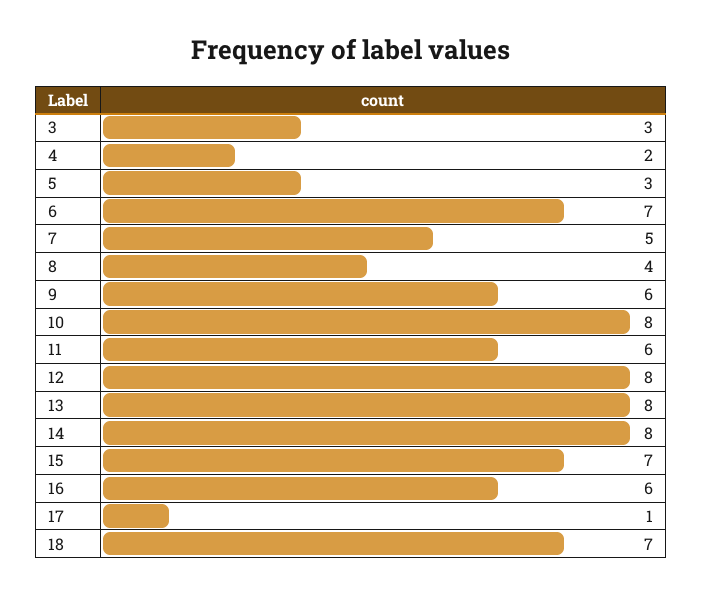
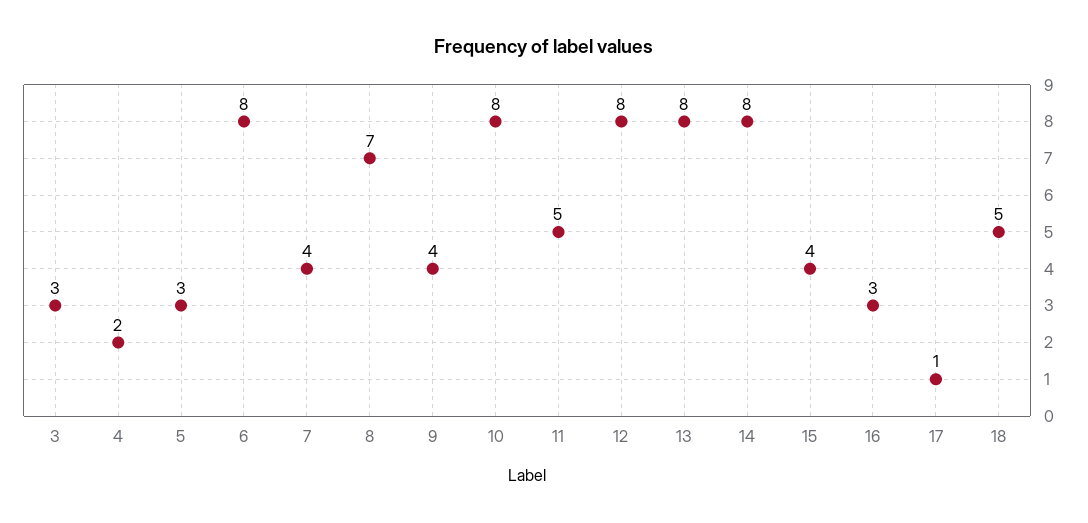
  {
    "3": 3,
    "4": 2,
    "5": 3,
-   "6": 7,
+   "6": 8,
-   "7": 5,
+   "7": 4,
-   "8": 4,
+   "8": 7,
-   "9": 6,
+   "9": 4,
    "10": 8,
-   "11": 6,
+   "11": 5,
    "12": 8,
    "13": 8,
    "14": 8,
-   "15": 7,
+   "15": 4,
-   "16": 6,
+   "16": 3,
    "17": 1,
-   "18": 7
+   "18": 5
  }

